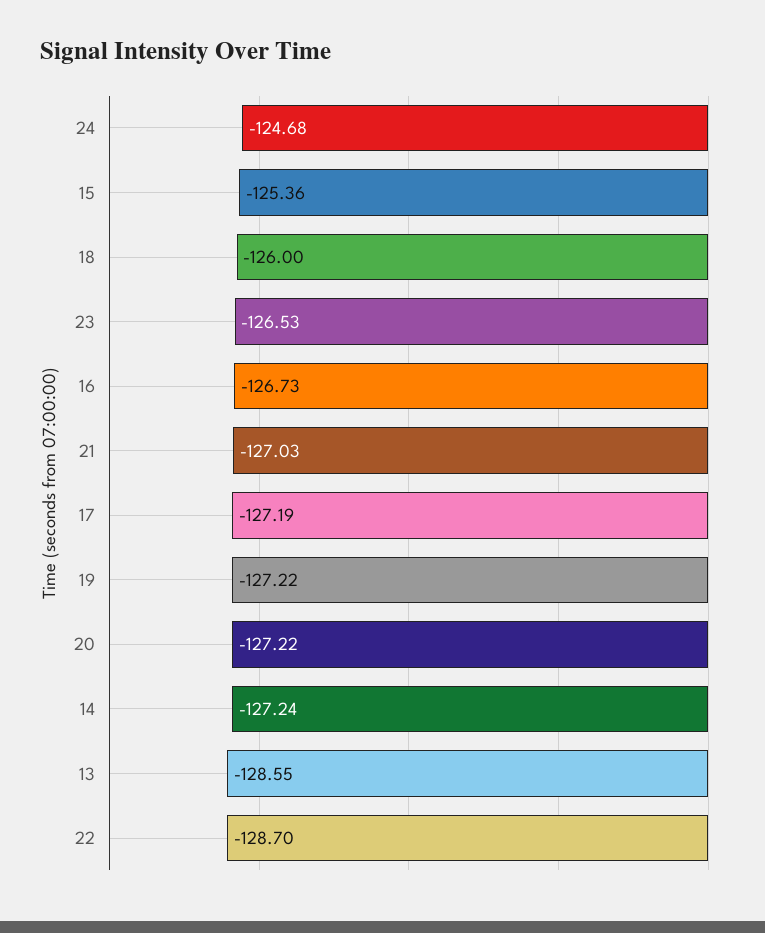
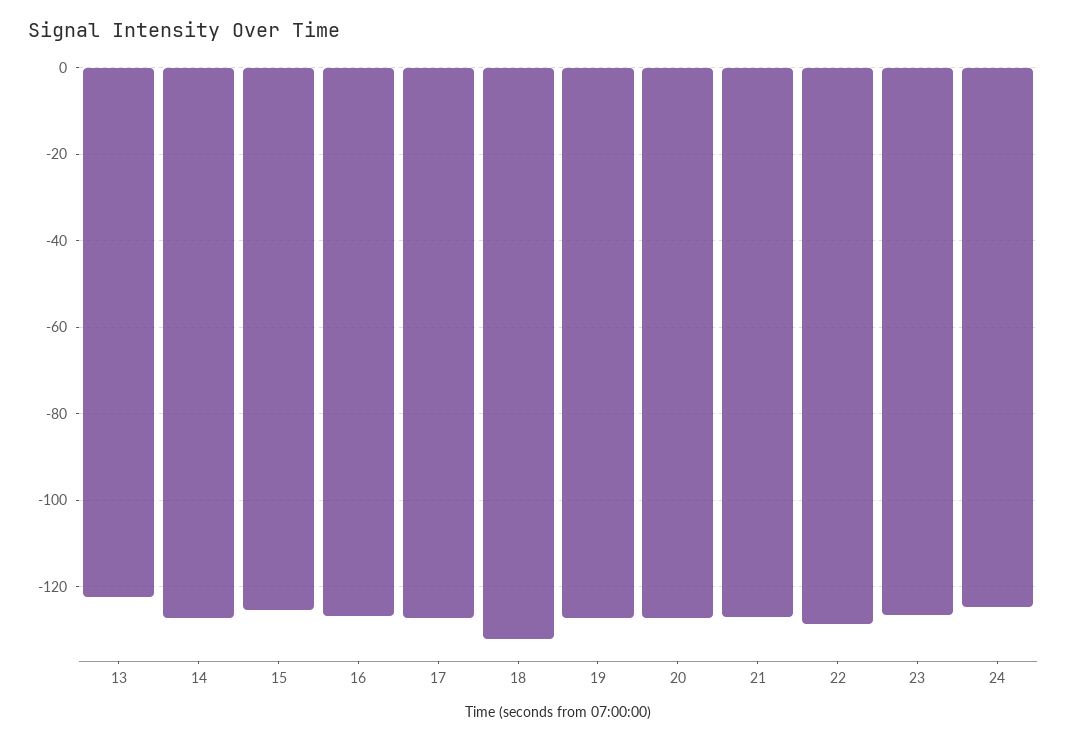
  {
    "24": -124.68,
    "15": -125.36,
-   "18": -126,
+   "18": -132,
    "23": -126.53,
    "16": -126.73,
    "21": -127.03,
    "17": -127.19,
    "19": -127.22,
    "20": -127.22,
    "14": -127.24,
-   "13": -128.55,
+   "13": -122,
    "22": -128.7
  }

